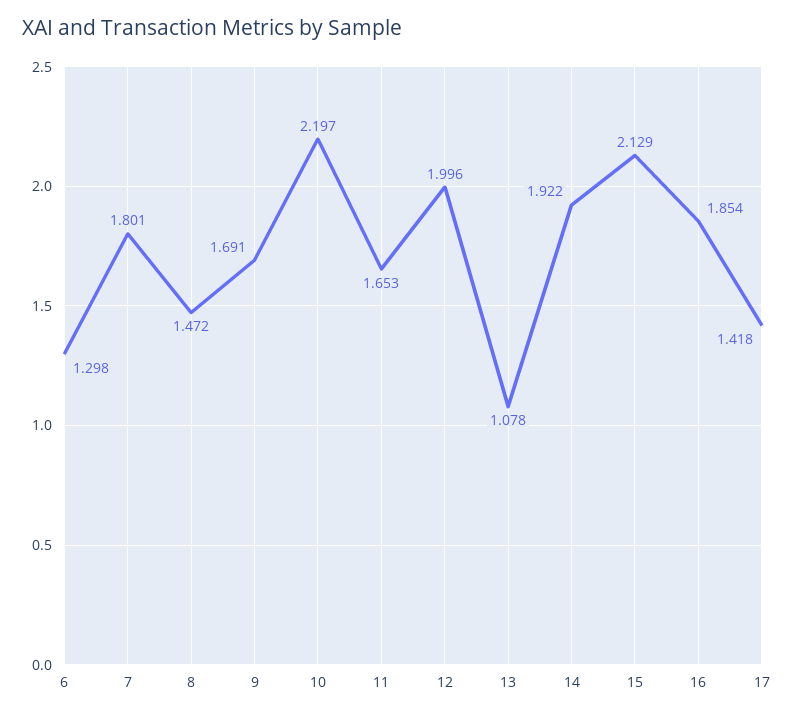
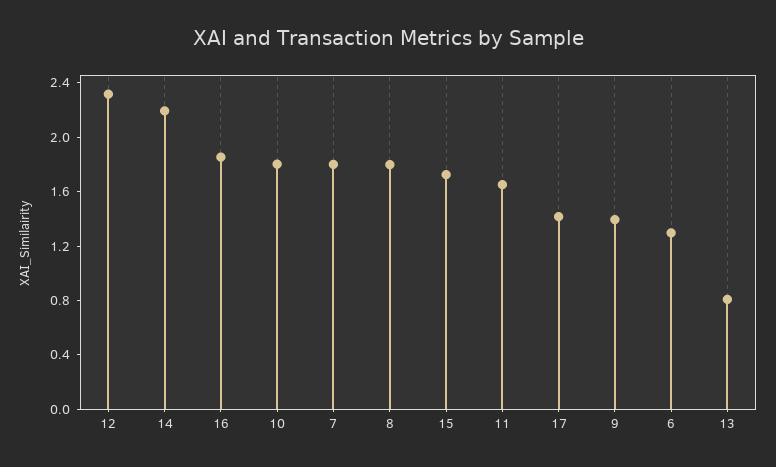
  {
    "6": 1.298,
    "7": 1.801,
-   "8": 1.472,
+   "8": 1.8,
-   "9": 1.691,
+   "9": 1.4,
-   "10": 2.197,
+   "10": 1.8,
    "11": 1.653,
-   "12": 1.996,
+   "12": 2.3,
-   "13": 1.078,
+   "13": 0.8,
-   "14": 1.922,
+   "14": 2.2,
-   "15": 2.129,
+   "15": 1.7,
    "16": 1.854,
    "17": 1.418
  }

